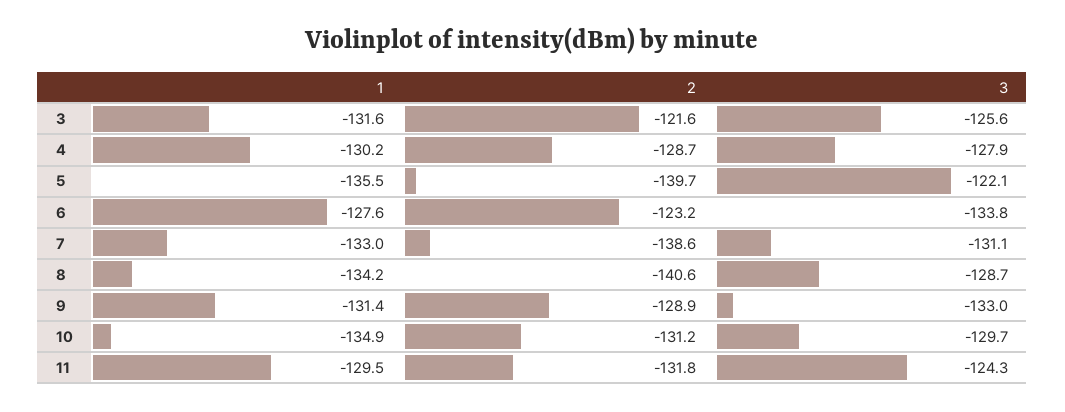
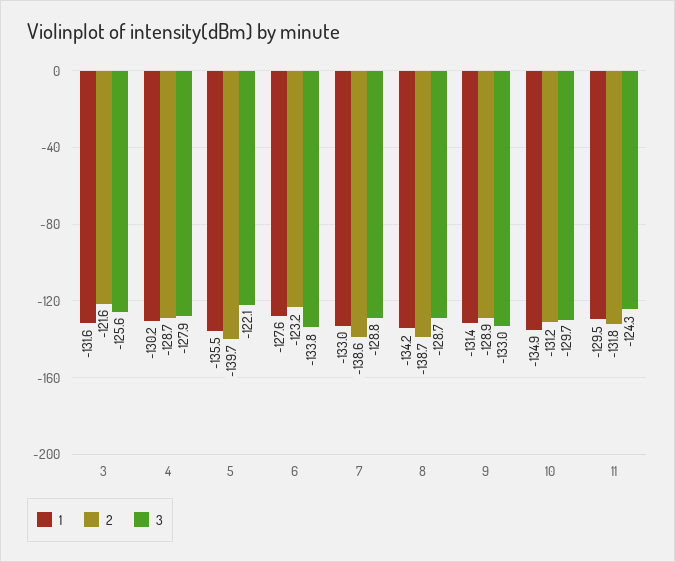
  {
    "1": {
      "3": -131.6,
      "4": -130.2,
      "5": -135.5,
      "6": -127.6,
      "7": -133,
      "8": -134.2,
      "9": -131.4,
      "10": -134.9,
      "11": -129.5
    },
    "2": {
      "3": -121.6,
      "4": -128.7,
      "5": -139.7,
      "6": -123.2,
      "7": -138.6,
-     "8": -140.6,
+     "8": -138.7,
      "9": -128.9,
      "10": -131.2,
      "11": -131.8
    },
    "3": {
      "3": -125.6,
      "4": -127.9,
      "5": -122.1,
      "6": -133.8,
-     "7": -131.1,
+     "7": -128.8,
      "8": -128.7,
      "9": -133,
      "10": -129.7,
      "11": -124.3
    }
  }

